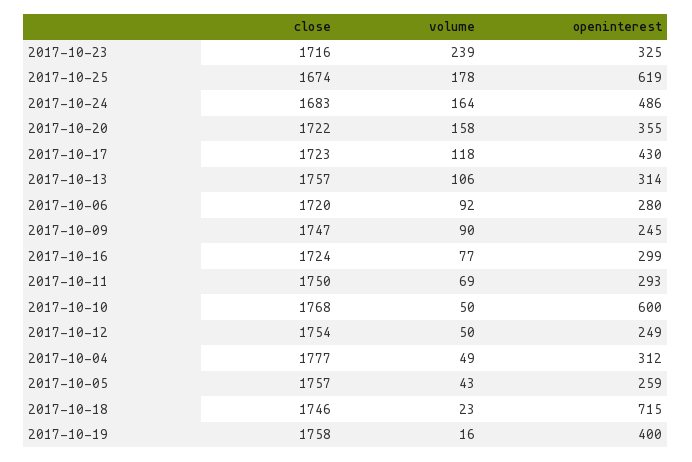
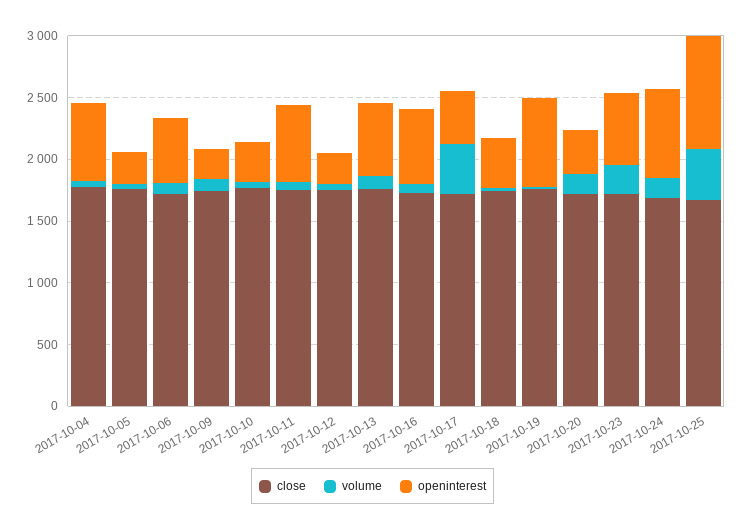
  {
    "close": {
      "2017-10-23": 1716,
      "2017-10-25": 1674,
      "2017-10-24": 1683,
      "2017-10-20": 1722,
      "2017-10-17": 1723,
      "2017-10-13": 1757,
      "2017-10-06": 1720,
      "2017-10-09": 1747,
      "2017-10-16": 1724,
      "2017-10-11": 1750,
      "2017-10-10": 1768,
      "2017-10-12": 1754,
      "2017-10-04": 1777,
      "2017-10-05": 1757,
      "2017-10-18": 1746,
      "2017-10-19": 1758
    },
    "volume": {
      "2017-10-23": 239,
-     "2017-10-25": 178,
+     "2017-10-25": 400,
      "2017-10-24": 164,
      "2017-10-20": 158,
-     "2017-10-17": 118,
+     "2017-10-17": 400,
      "2017-10-13": 106,
      "2017-10-06": 92,
      "2017-10-09": 90,
      "2017-10-16": 77,
      "2017-10-11": 69,
      "2017-10-10": 50,
      "2017-10-12": 50,
      "2017-10-04": 49,
      "2017-10-05": 43,
      "2017-10-18": 23,
      "2017-10-19": 16
    },
    "openinterest": {
-     "2017-10-23": 325,
+     "2017-10-23": 600,
-     "2017-10-25": 619,
+     "2017-10-25": 900,
-     "2017-10-24": 486,
+     "2017-10-24": 700,
      "2017-10-20": 355,
      "2017-10-17": 430,
-     "2017-10-13": 314,
+     "2017-10-13": 600,
-     "2017-10-06": 280,
+     "2017-10-06": 500,
      "2017-10-09": 245,
-     "2017-10-16": 299,
+     "2017-10-16": 600,
-     "2017-10-11": 293,
+     "2017-10-11": 600,
-     "2017-10-10": 600,
+     "2017-10-10": 300,
      "2017-10-12": 249,
-     "2017-10-04": 312,
+     "2017-10-04": 600,
      "2017-10-05": 259,
-     "2017-10-18": 715,
+     "2017-10-18": 400,
-     "2017-10-19": 400
+     "2017-10-19": 700
    }
  }

